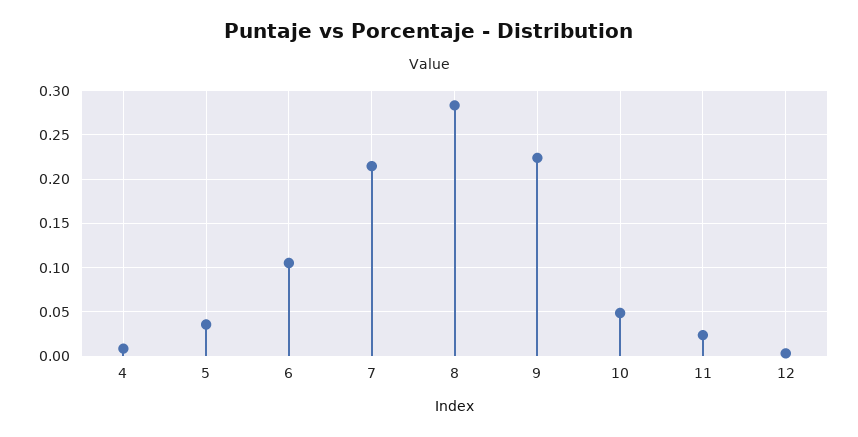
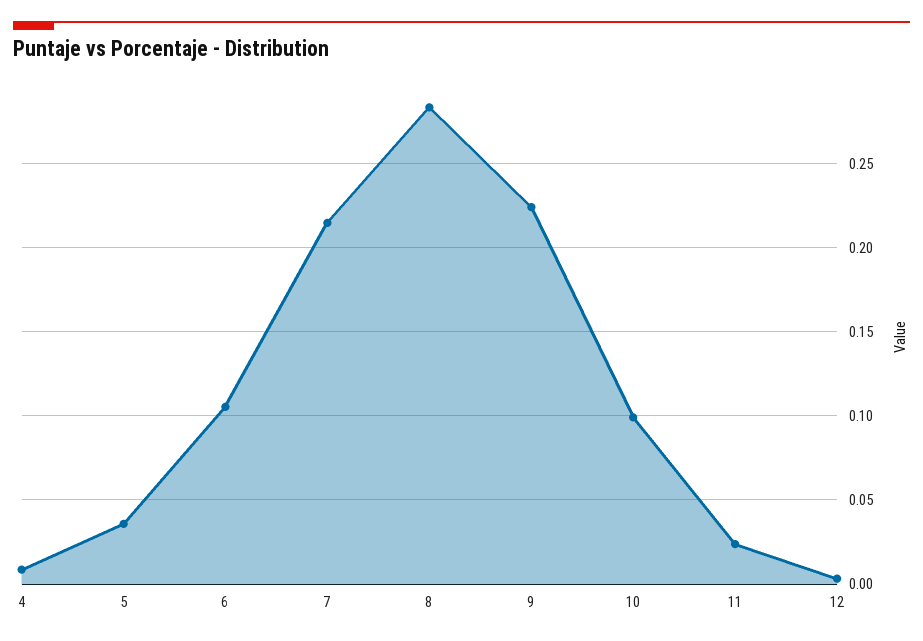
  {
    "4": 0.01,
    "5": 0.035,
    "6": 0.105,
    "7": 0.215,
    "8": 0.285,
    "9": 0.225,
-   "10": 0.05,
+   "10": 0.1,
    "11": 0.025,
    "12": 0.005
  }

